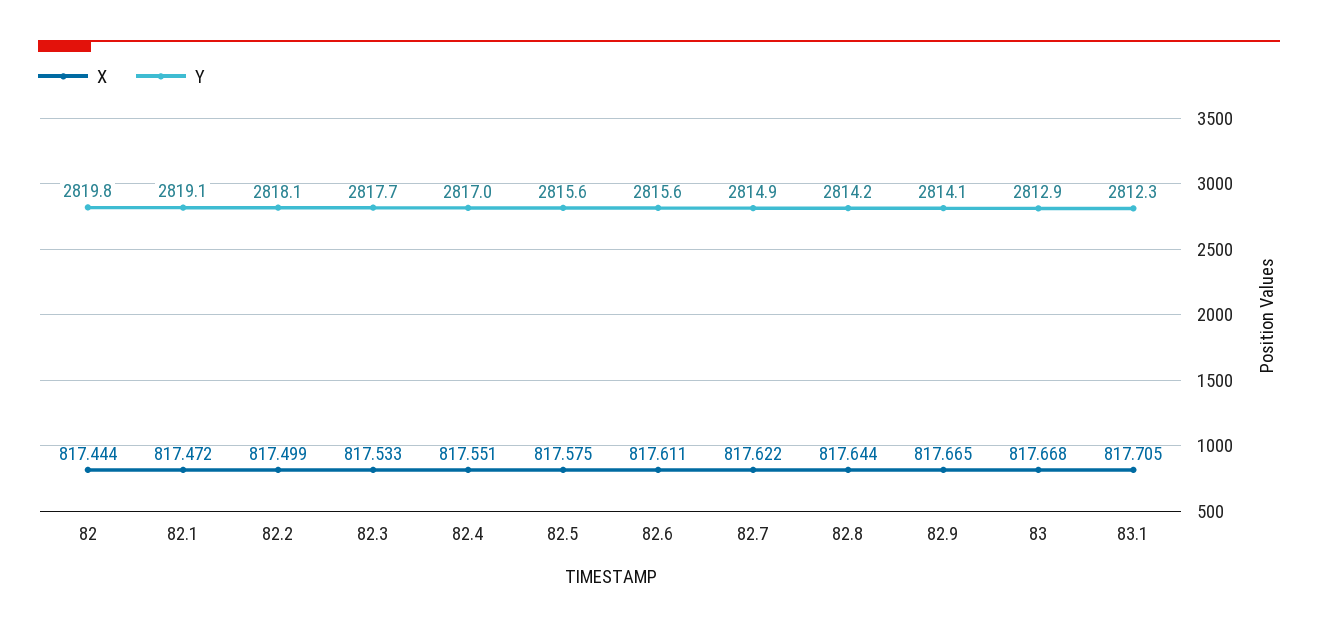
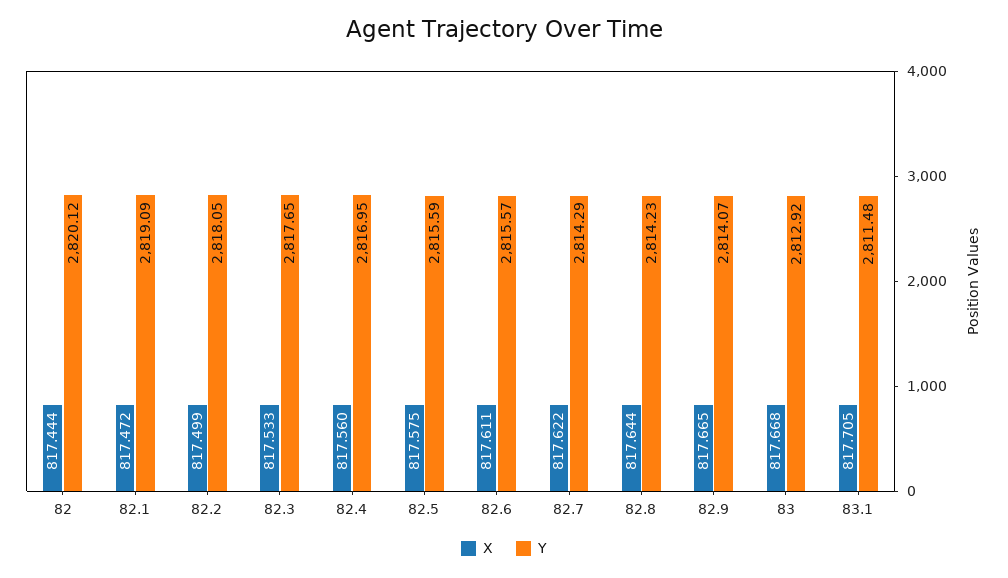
  {
    "X": {
      "82": 817.444,
      "82.1": 817.472,
      "82.2": 817.499,
      "82.3": 817.533,
-     "82.4": 817.551,
+     "82.4": 817.56,
      "82.5": 817.575,
      "82.6": 817.611,
      "82.7": 817.622,
      "82.8": 817.644,
      "82.9": 817.665,
      "83": 817.668,
      "83.1": 817.705
    },
    "Y": {
-     "82": 2819.8,
+     "82": 2820.12,
      "82.1": 2819.09,
      "82.2": 2818.05,
      "82.3": 2817.65,
      "82.4": 2816.95,
      "82.5": 2815.59,
      "82.6": 2815.57,
-     "82.7": 2814.9,
+     "82.7": 2814.29,
      "82.8": 2814.23,
      "82.9": 2814.07,
      "83": 2812.92,
-     "83.1": 2812.3
+     "83.1": 2811.48
    }
  }

